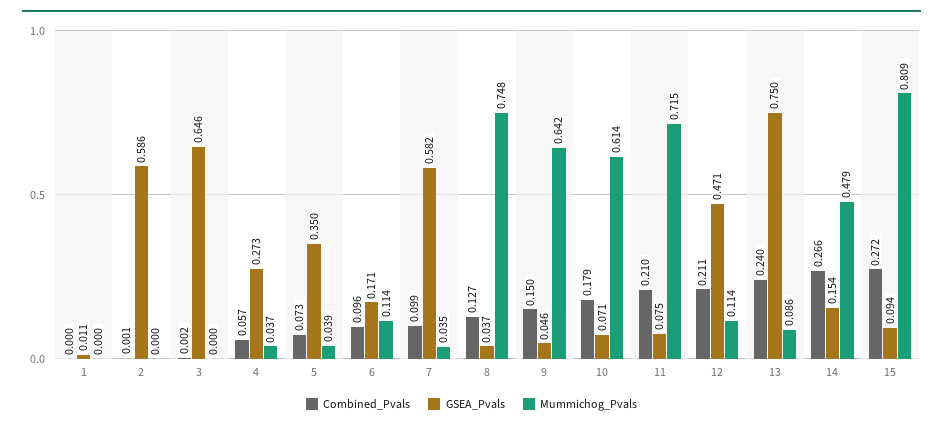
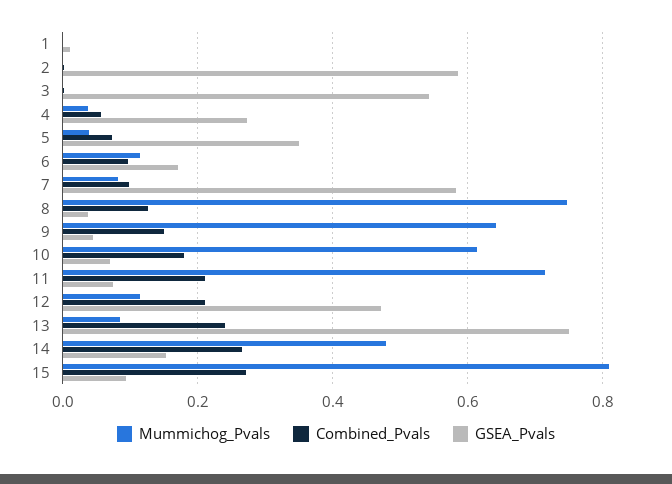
  {
    "Combined_Pvals": {
      "1": 0,
      "2": 0.001,
      "3": 0.002,
      "4": 0.057,
      "5": 0.073,
      "6": 0.096,
      "7": 0.099,
      "8": 0.127,
      "9": 0.15,
      "10": 0.179,
      "11": 0.21,
      "12": 0.211,
      "13": 0.24,
      "14": 0.266,
      "15": 0.272
    },
    "GSEA_Pvals": {
      "1": 0.011,
      "2": 0.586,
-     "3": 0.646,
+     "3": 0.54,
      "4": 0.273,
      "5": 0.35,
      "6": 0.171,
      "7": 0.582,
      "8": 0.037,
      "9": 0.046,
      "10": 0.071,
      "11": 0.075,
      "12": 0.471,
      "13": 0.75,
      "14": 0.154,
      "15": 0.094
    },
    "Mummichog_Pvals": {
      "1": 0,
      "2": 0,
      "3": 0,
      "4": 0.037,
      "5": 0.039,
      "6": 0.114,
-     "7": 0.035,
+     "7": 0.08,
      "8": 0.748,
      "9": 0.642,
      "10": 0.614,
      "11": 0.715,
      "12": 0.114,
      "13": 0.086,
      "14": 0.479,
      "15": 0.809
    }
  }

